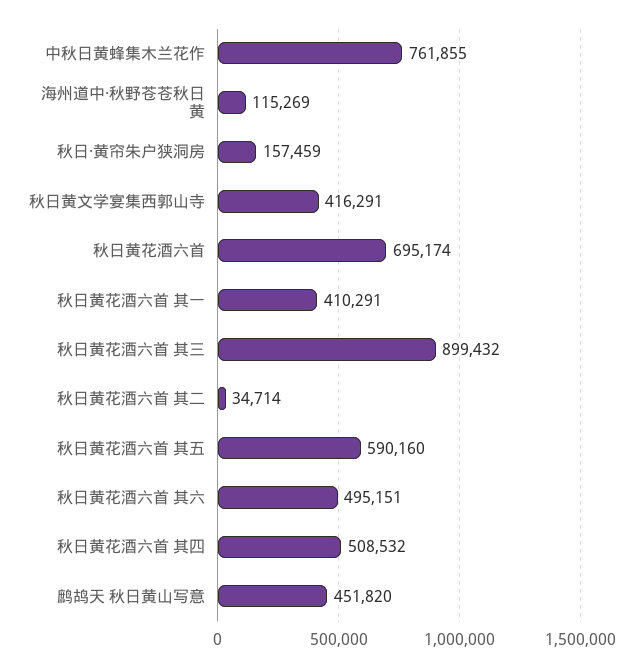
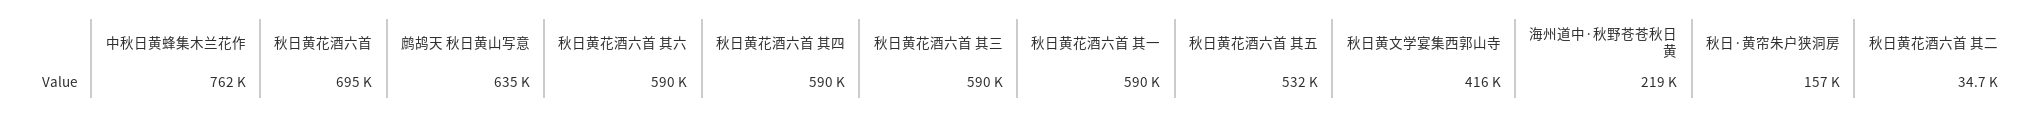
  {
    "中秋日黄蜂集木兰花作": 761855,
-   "海州道中·秋野苍苍秋日黄": 115269,
+   "海州道中·秋野苍苍秋日黄": 219000,
    "秋日·黄帘朱户狭洞房": 157459,
    "秋日黄文学宴集西郭山寺": 416291,
    "秋日黄花酒六首": 695174,
-   "秋日黄花酒六首 其一": 410291,
+   "秋日黄花酒六首 其一": 590000,
-   "秋日黄花酒六首 其三": 899432,
+   "秋日黄花酒六首 其三": 590000,
    "秋日黄花酒六首 其二": 34714,
-   "秋日黄花酒六首 其五": 590160,
+   "秋日黄花酒六首 其五": 532000,
-   "秋日黄花酒六首 其六": 495151,
+   "秋日黄花酒六首 其六": 590000,
-   "秋日黄花酒六首 其四": 508532,
+   "秋日黄花酒六首 其四": 590000,
-   "鹧鸪天 秋日黄山写意": 451820
+   "鹧鸪天 秋日黄山写意": 635000
  }

